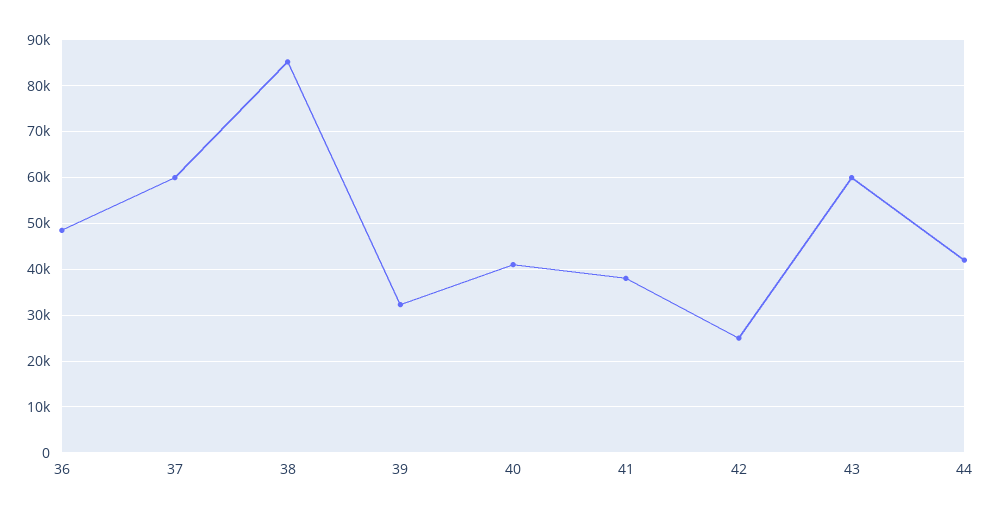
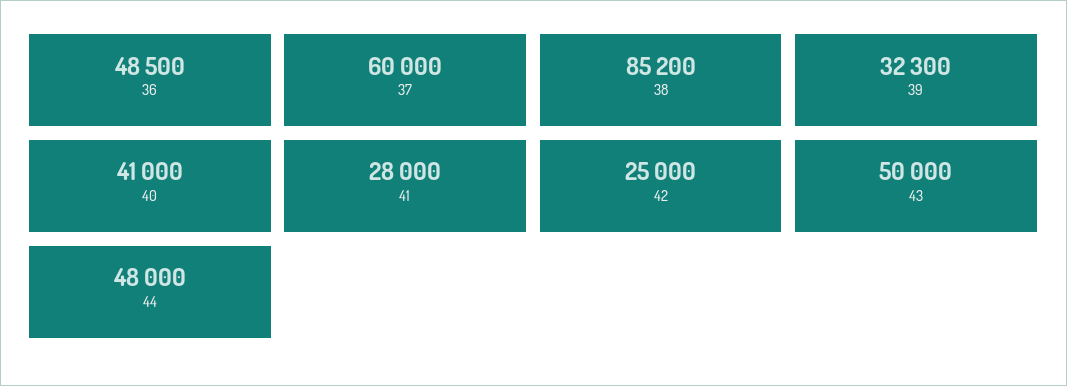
  {
    "36": 48500,
    "37": 60000,
    "38": 85200,
    "39": 32300,
    "40": 41000,
-   "41": 38000,
+   "41": 28000,
    "42": 25000,
-   "43": 60000,
+   "43": 50000,
-   "44": 42000
+   "44": 48000
  }

